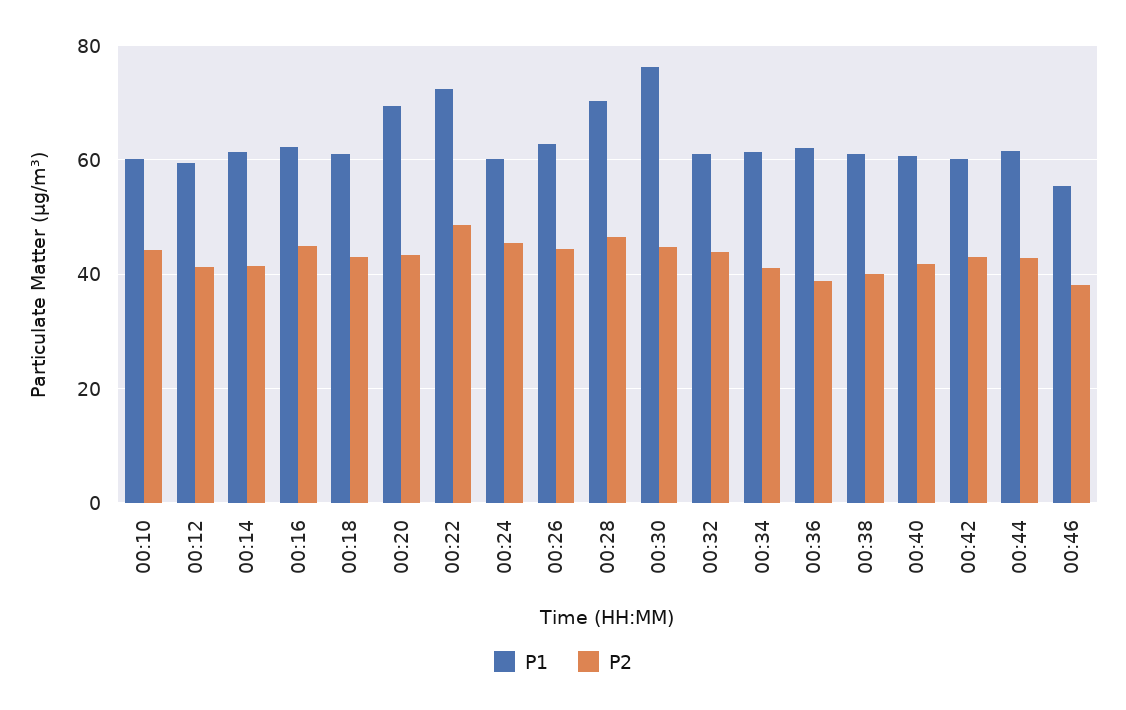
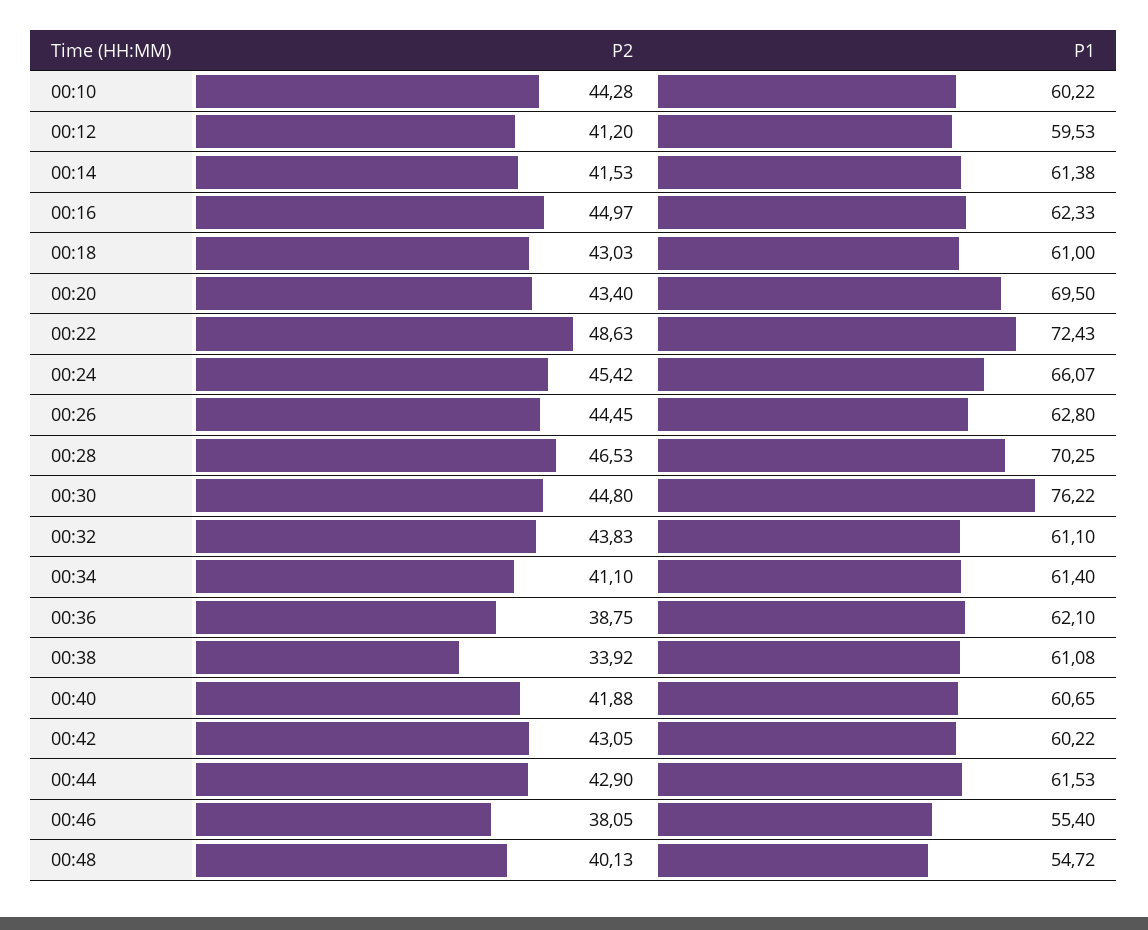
  {
    "P1": {
      "00:10": 60.22,
      "00:12": 59.53,
      "00:14": 61.38,
      "00:16": 62.33,
      "00:18": 61,
      "00:20": 69.5,
      "00:22": 72.43,
-     "00:24": 60,
+     "00:24": 66.07,
      "00:26": 62.8,
      "00:28": 70.25,
      "00:30": 76.22,
      "00:32": 61.1,
      "00:34": 61.4,
      "00:36": 62.1,
      "00:38": 61.08,
      "00:40": 60.65,
      "00:42": 60.22,
      "00:44": 61.53,
-     "00:46": 55.4
+     "00:46": 55.4,
+     "00:48": 54.72
    },
    "P2": {
      "00:10": 44.28,
      "00:12": 41.2,
      "00:14": 41.53,
      "00:16": 44.97,
      "00:18": 43.03,
      "00:20": 43.4,
      "00:22": 48.63,
      "00:24": 45.42,
      "00:26": 44.45,
      "00:28": 46.53,
      "00:30": 44.8,
      "00:32": 43.83,
      "00:34": 41.1,
      "00:36": 38.75,
-     "00:38": 40,
+     "00:38": 33.92,
      "00:40": 41.88,
      "00:42": 43.05,
      "00:44": 42.9,
-     "00:46": 38.05
+     "00:46": 38.05,
+     "00:48": 40.13
    }
  }

